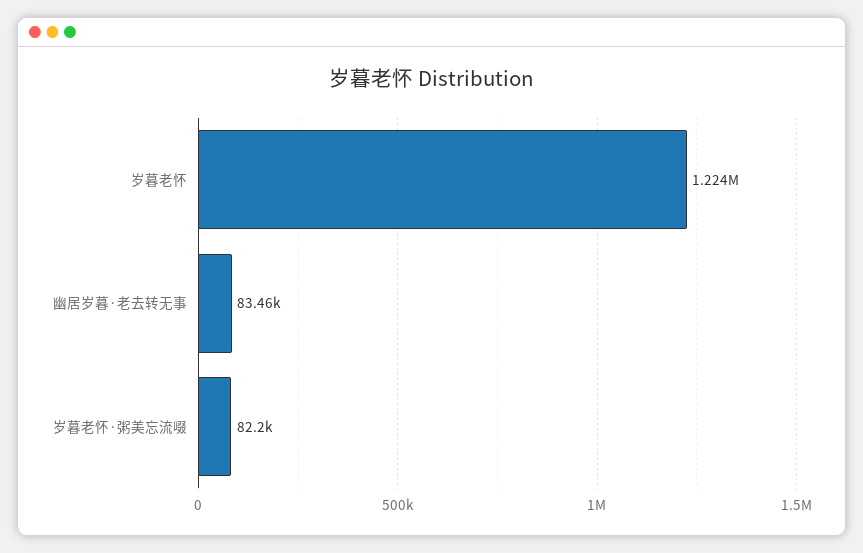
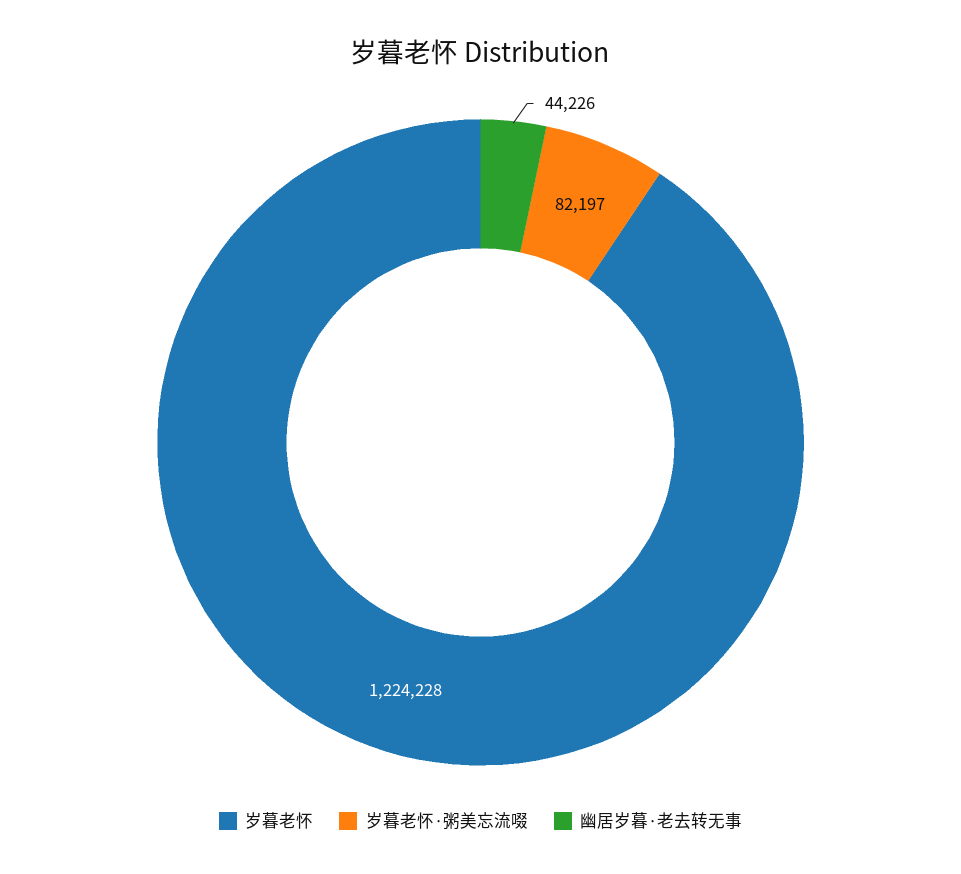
  {
    "岁暮老怀": 1224228,
-   "幽居岁暮·老去转无事": 83460,
+   "幽居岁暮·老去转无事": 44226,
    "岁暮老怀·粥美忘流啜": 82197
  }

